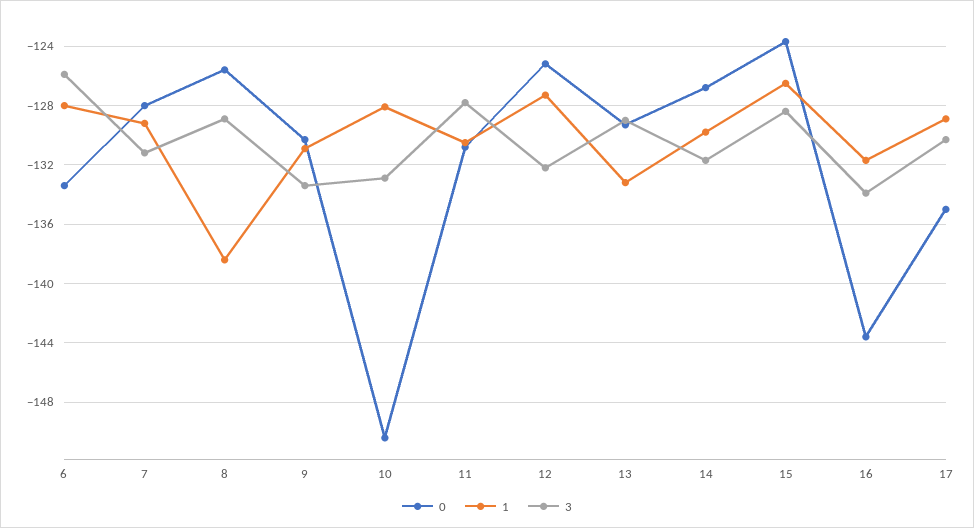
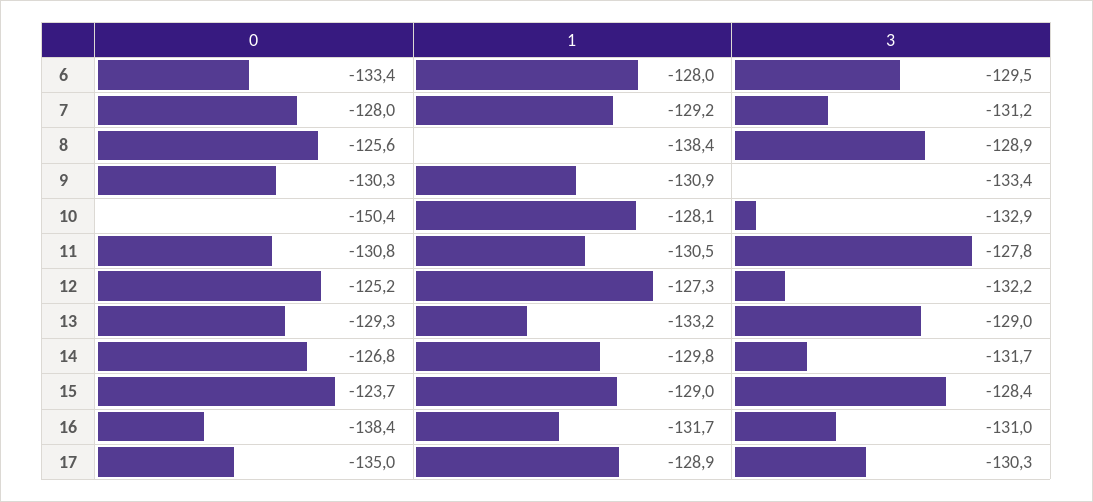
  {
    "0": {
      "6": -133.4,
      "7": -128,
      "8": -125.6,
      "9": -130.3,
      "10": -150.4,
      "11": -130.8,
      "12": -125.2,
      "13": -129.3,
      "14": -126.8,
      "15": -123.7,
-     "16": -143.5,
+     "16": -138.4,
      "17": -135
    },
    "1": {
      "6": -128,
      "7": -129.2,
      "8": -138.4,
      "9": -130.9,
      "10": -128.1,
      "11": -130.5,
      "12": -127.3,
      "13": -133.2,
      "14": -129.8,
-     "15": -126.5,
+     "15": -129,
      "16": -131.7,
      "17": -128.9
    },
    "3": {
-     "6": -126,
+     "6": -129.5,
      "7": -131.2,
      "8": -128.9,
      "9": -133.4,
      "10": -132.9,
      "11": -127.8,
      "12": -132.2,
      "13": -129,
      "14": -131.7,
      "15": -128.4,
-     "16": -134,
+     "16": -131,
      "17": -130.3
    }
  }

